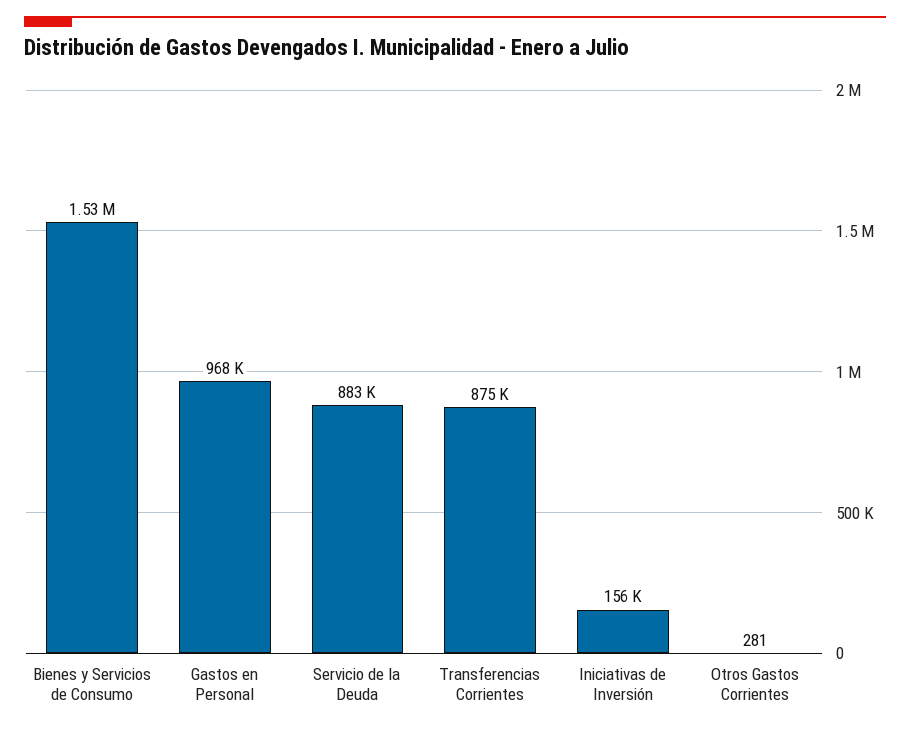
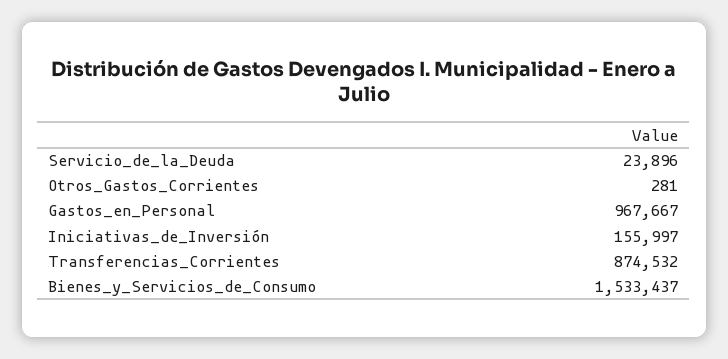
  {
    "Bienes y Servicios de Consumo": 1533437,
    "Gastos en Personal": 967667,
-   "Servicio de la Deuda": 883000,
+   "Servicio de la Deuda": 23896,
    "Transferencias Corrientes": 874532,
    "Iniciativas de Inversión": 155997,
    "Otros Gastos Corrientes": 281
  }

